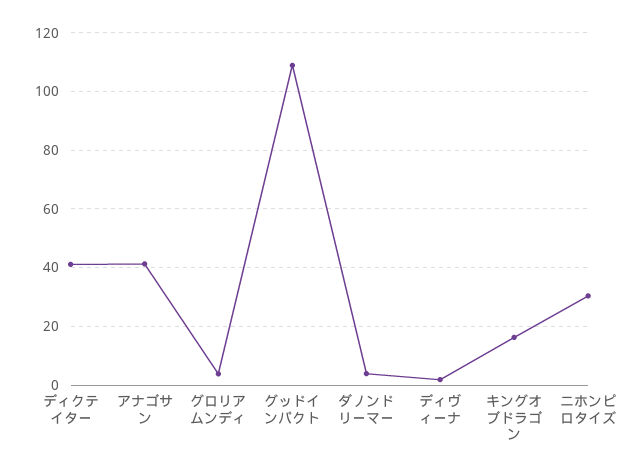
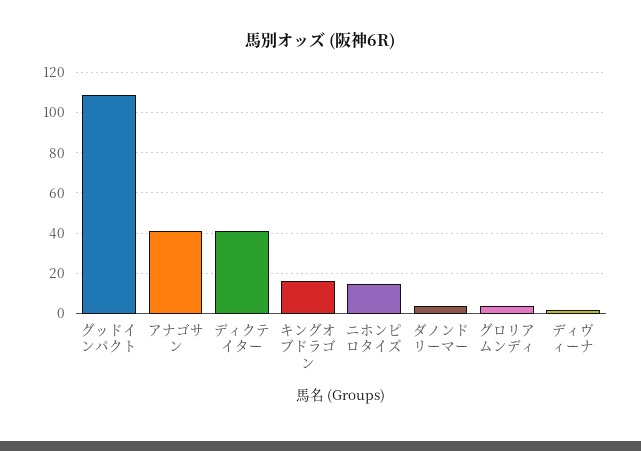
  {
    "ディクテイター": 40,
    "アナゴサン": 42.5,
    "グロリアムンディ": 5,
    "グッドインパクト": 110,
    "ダノンドリーマー": 5,
    "ディヴィーナ": 2.5,
    "キングオブドラゴン": 15,
-   "ニホンピロタイズ": 30
+   "ニホンピロタイズ": 15
  }

